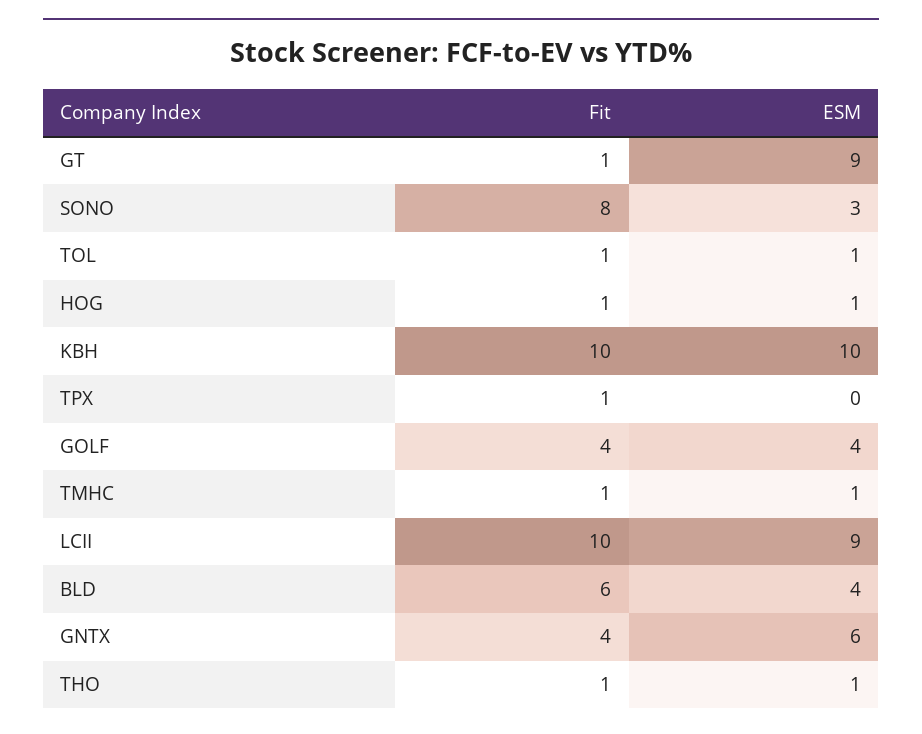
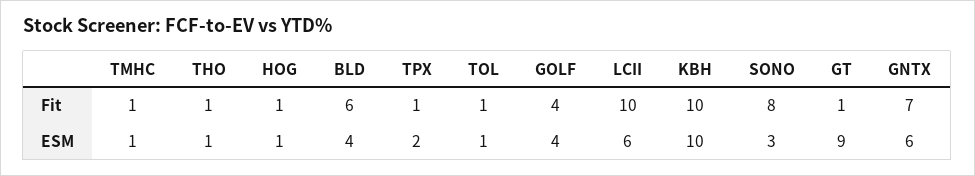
  {
    "Fit": {
      "GT": 1,
      "SONO": 8,
      "TOL": 1,
      "HOG": 1,
      "KBH": 10,
      "TPX": 1,
      "GOLF": 4,
      "TMHC": 1,
      "LCII": 10,
      "BLD": 6,
-     "GNTX": 4,
+     "GNTX": 7,
      "THO": 1
    },
    "ESM": {
      "GT": 9,
      "SONO": 3,
      "TOL": 1,
      "HOG": 1,
      "KBH": 10,
-     "TPX": 0,
+     "TPX": 2,
      "GOLF": 4,
      "TMHC": 1,
-     "LCII": 9,
+     "LCII": 6,
      "BLD": 4,
      "GNTX": 6,
      "THO": 1
    }
  }

